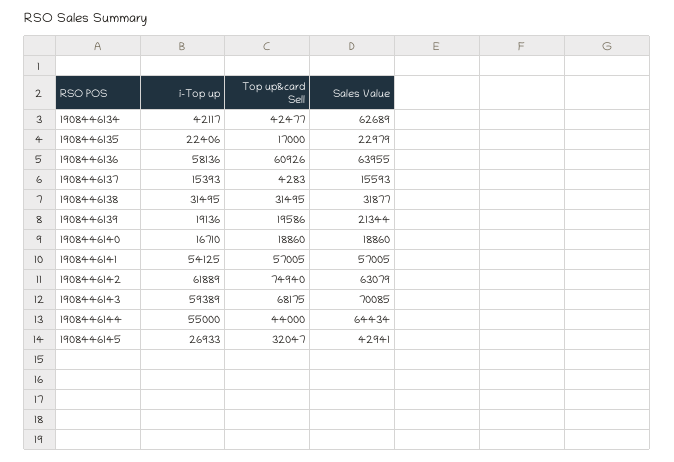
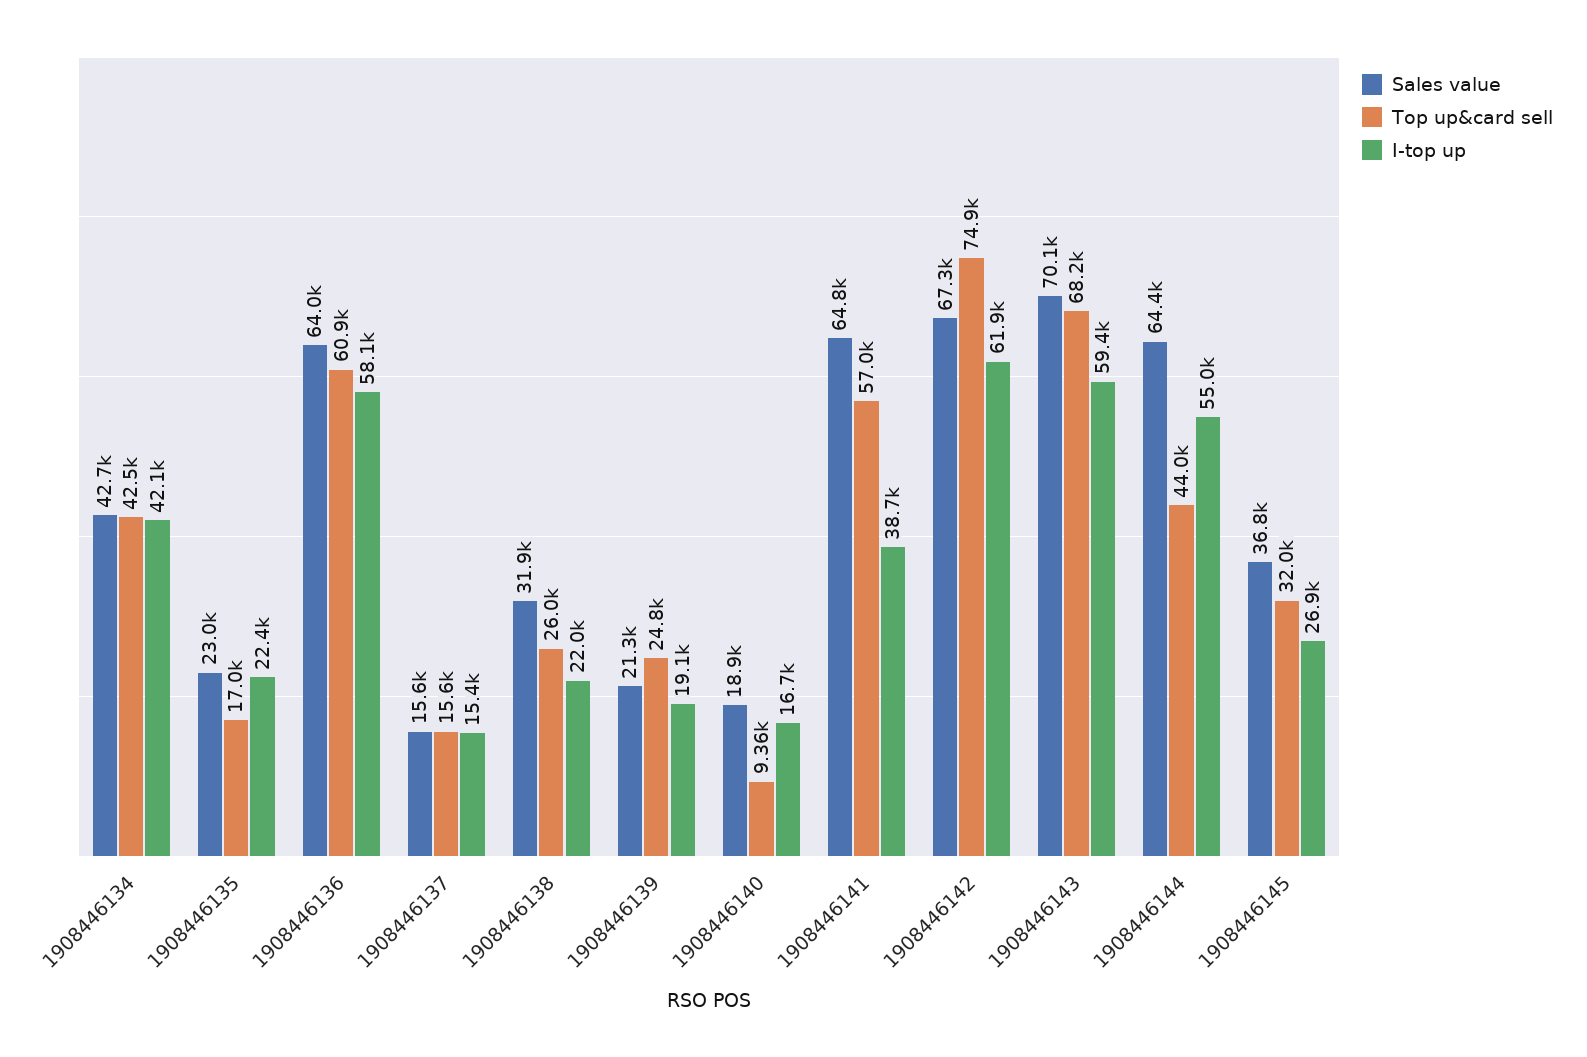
  {
    "i-Top up": {
      "1908446134": 42117,
      "1908446135": 22406,
      "1908446136": 58136,
      "1908446137": 15393,
-     "1908446138": 31495,
+     "1908446138": 22000,
      "1908446139": 19136,
      "1908446140": 16710,
-     "1908446141": 54125,
+     "1908446141": 38700,
      "1908446142": 61889,
      "1908446143": 59389,
      "1908446144": 55000,
      "1908446145": 26933
    },
    "Top up&card Sell": {
      "1908446134": 42477,
      "1908446135": 17000,
      "1908446136": 60926,
-     "1908446137": 4283,
+     "1908446137": 15600,
-     "1908446138": 31495,
+     "1908446138": 26000,
-     "1908446139": 19586,
+     "1908446139": 24800,
-     "1908446140": 18860,
+     "1908446140": 9360,
      "1908446141": 57005,
      "1908446142": 74940,
      "1908446143": 68175,
      "1908446144": 44000,
      "1908446145": 32047
    },
    "Sales Value": {
-     "1908446134": 62689,
+     "1908446134": 42700,
      "1908446135": 22979,
      "1908446136": 63955,
      "1908446137": 15593,
      "1908446138": 31877,
      "1908446139": 21344,
      "1908446140": 18860,
-     "1908446141": 57005,
+     "1908446141": 64800,
-     "1908446142": 63079,
+     "1908446142": 67300,
      "1908446143": 70085,
      "1908446144": 64434,
-     "1908446145": 42941
+     "1908446145": 36800
    }
  }

